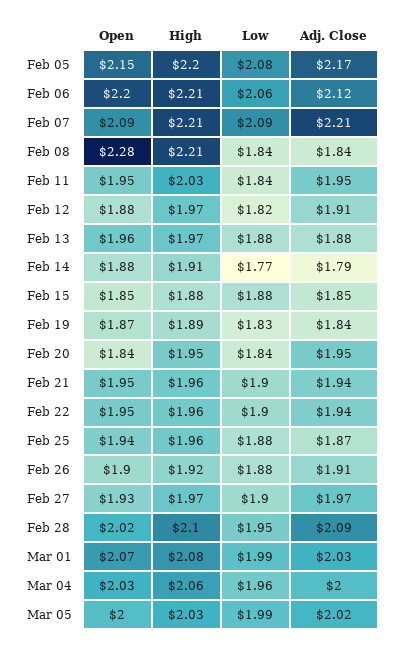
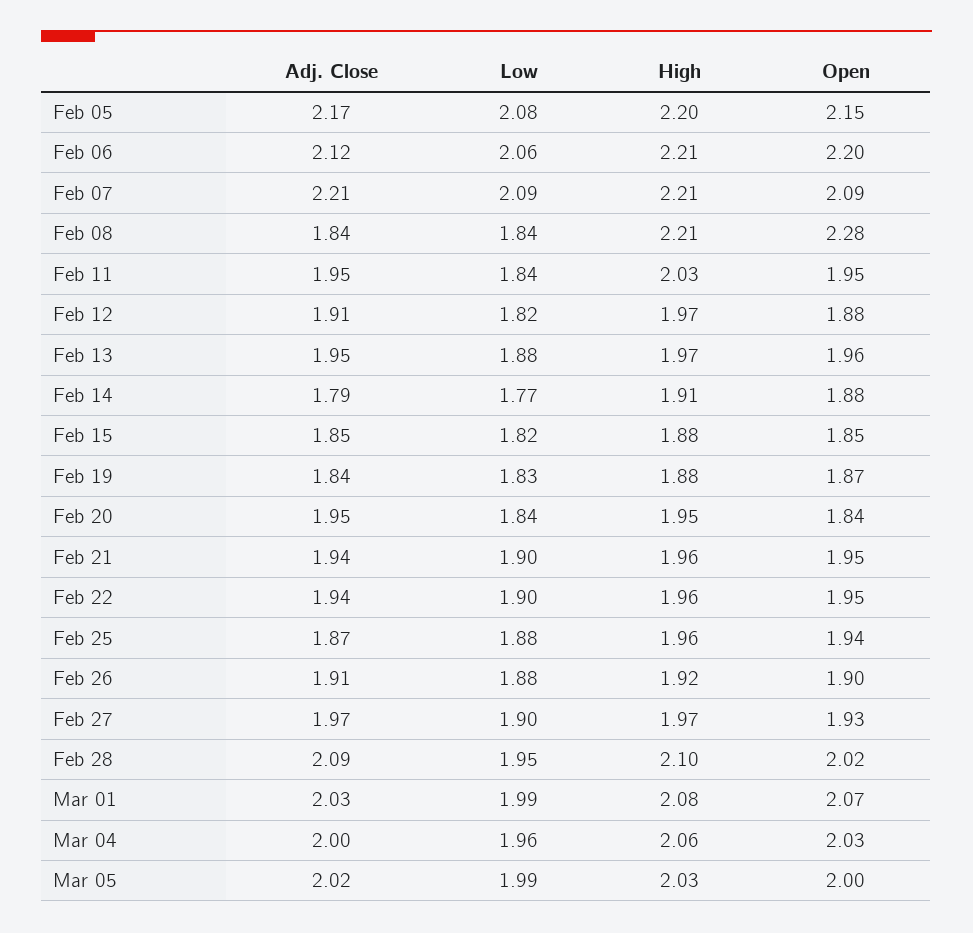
  {
    "Open": {
      "Feb 05": 2.15,
      "Feb 06": 2.2,
      "Feb 07": 2.09,
      "Feb 08": 2.28,
      "Feb 11": 1.95,
      "Feb 12": 1.88,
      "Feb 13": 1.96,
      "Feb 14": 1.88,
      "Feb 15": 1.85,
      "Feb 19": 1.87,
      "Feb 20": 1.84,
      "Feb 21": 1.95,
      "Feb 22": 1.95,
      "Feb 25": 1.94,
      "Feb 26": 1.9,
      "Feb 27": 1.93,
      "Feb 28": 2.02,
      "Mar 01": 2.07,
      "Mar 04": 2.03,
      "Mar 05": 2
    },
    "High": {
      "Feb 05": 2.2,
      "Feb 06": 2.21,
      "Feb 07": 2.21,
      "Feb 08": 2.21,
      "Feb 11": 2.03,
      "Feb 12": 1.97,
      "Feb 13": 1.97,
      "Feb 14": 1.91,
      "Feb 15": 1.88,
-     "Feb 19": 1.89,
+     "Feb 19": 1.88,
      "Feb 20": 1.95,
      "Feb 21": 1.96,
      "Feb 22": 1.96,
      "Feb 25": 1.96,
      "Feb 26": 1.92,
      "Feb 27": 1.97,
      "Feb 28": 2.1,
      "Mar 01": 2.08,
      "Mar 04": 2.06,
      "Mar 05": 2.03
    },
    "Low": {
      "Feb 05": 2.08,
      "Feb 06": 2.06,
      "Feb 07": 2.09,
      "Feb 08": 1.84,
      "Feb 11": 1.84,
      "Feb 12": 1.82,
      "Feb 13": 1.88,
      "Feb 14": 1.77,
-     "Feb 15": 1.88,
+     "Feb 15": 1.82,
      "Feb 19": 1.83,
      "Feb 20": 1.84,
      "Feb 21": 1.9,
      "Feb 22": 1.9,
      "Feb 25": 1.88,
      "Feb 26": 1.88,
      "Feb 27": 1.9,
      "Feb 28": 1.95,
      "Mar 01": 1.99,
      "Mar 04": 1.96,
      "Mar 05": 1.99
    },
    "Adj. Close": {
      "Feb 05": 2.17,
      "Feb 06": 2.12,
      "Feb 07": 2.21,
      "Feb 08": 1.84,
      "Feb 11": 1.95,
      "Feb 12": 1.91,
-     "Feb 13": 1.88,
+     "Feb 13": 1.95,
      "Feb 14": 1.79,
      "Feb 15": 1.85,
      "Feb 19": 1.84,
      "Feb 20": 1.95,
      "Feb 21": 1.94,
      "Feb 22": 1.94,
      "Feb 25": 1.87,
      "Feb 26": 1.91,
      "Feb 27": 1.97,
      "Feb 28": 2.09,
      "Mar 01": 2.03,
      "Mar 04": 2,
      "Mar 05": 2.02
    }
  }

